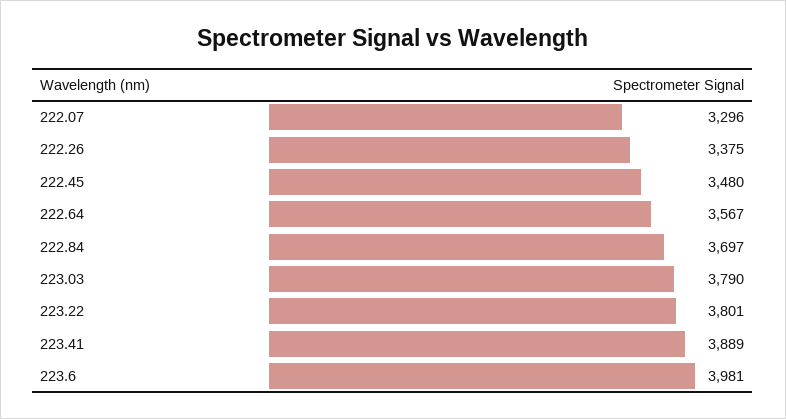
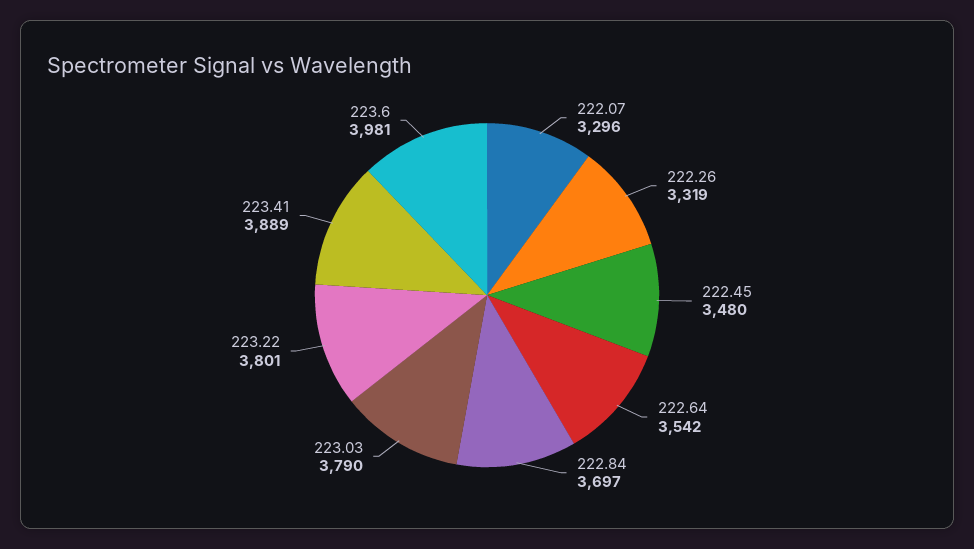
  {
    "222.07": 3296,
-   "222.26": 3375,
+   "222.26": 3319,
    "222.45": 3480,
-   "222.64": 3567,
+   "222.64": 3542,
    "222.84": 3697,
    "223.03": 3790,
    "223.22": 3801,
    "223.41": 3889,
    "223.6": 3981
  }

